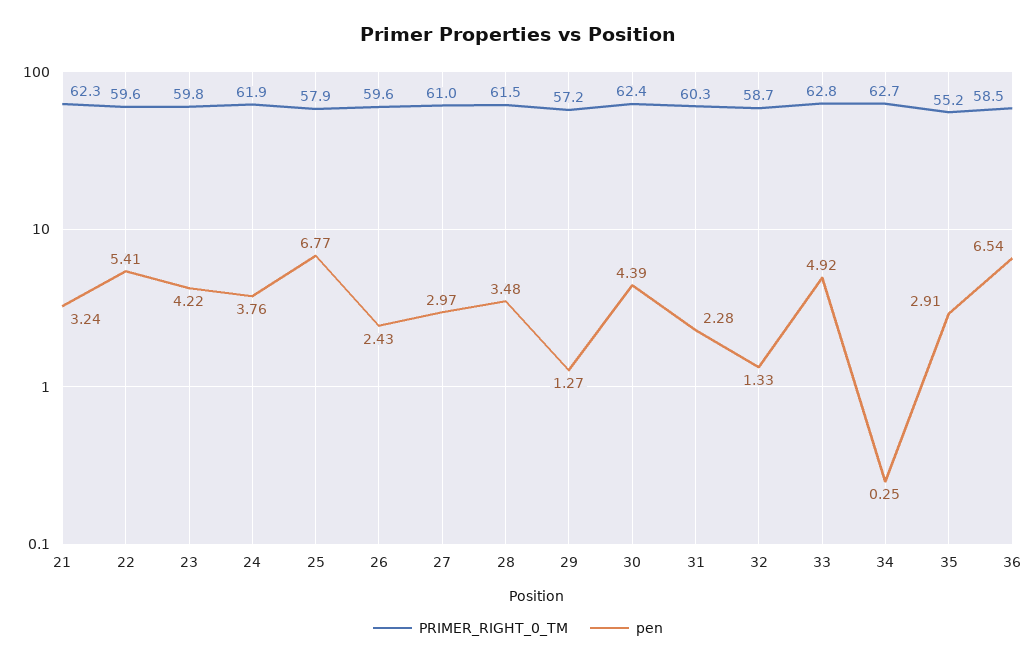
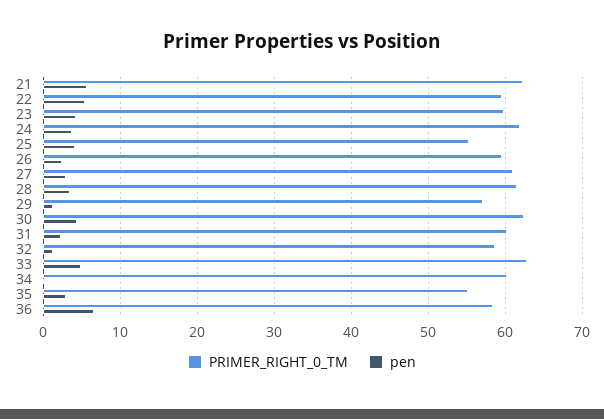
  {
    "PRIMER_RIGHT_0_TM": {
      "21": 62.3,
      "22": 59.6,
      "23": 59.8,
      "24": 61.9,
-     "25": 57.9,
+     "25": 55,
      "26": 59.6,
      "27": 61,
      "28": 61.5,
      "29": 57.2,
      "30": 62.4,
      "31": 60.3,
      "32": 58.7,
      "33": 62.8,
-     "34": 62.7,
+     "34": 60,
      "35": 55.2,
      "36": 58.5
    },
    "pen": {
-     "21": 3.24,
+     "21": 6,
      "22": 5.41,
      "23": 4.22,
      "24": 3.76,
-     "25": 6.77,
+     "25": 4,
      "26": 2.43,
      "27": 2.97,
      "28": 3.48,
      "29": 1.27,
      "30": 4.39,
      "31": 2.28,
      "32": 1.33,
      "33": 4.92,
      "34": 0.25,
      "35": 2.91,
      "36": 6.54
    }
  }

